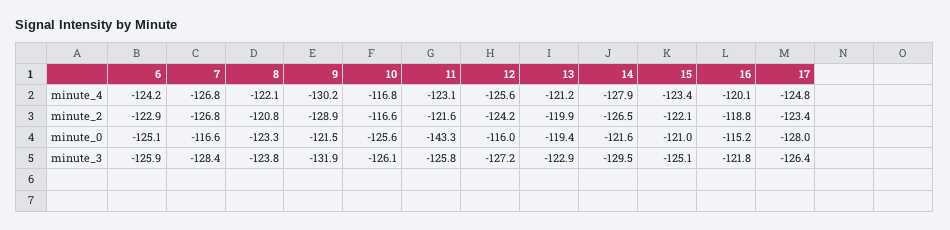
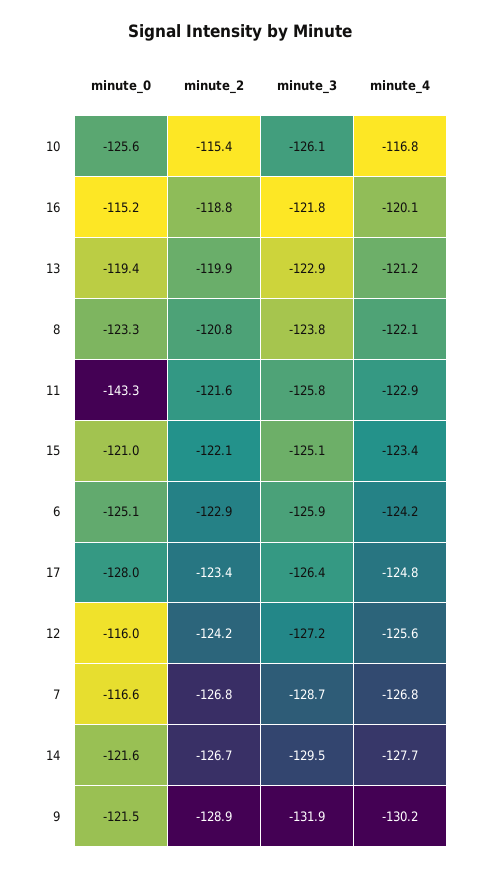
  {
    "6": {
      "minute_4": -124.2,
      "minute_2": -122.9,
      "minute_0": -125.1,
      "minute_3": -125.9
    },
    "7": {
      "minute_4": -126.8,
      "minute_2": -126.8,
      "minute_0": -116.6,
-     "minute_3": -128.4
+     "minute_3": -128.7
    },
    "8": {
      "minute_4": -122.1,
      "minute_2": -120.8,
      "minute_0": -123.3,
      "minute_3": -123.8
    },
    "9": {
      "minute_4": -130.2,
      "minute_2": -128.9,
      "minute_0": -121.5,
      "minute_3": -131.9
    },
    "10": {
      "minute_4": -116.8,
-     "minute_2": -116.6,
+     "minute_2": -115.4,
      "minute_0": -125.6,
      "minute_3": -126.1
    },
    "11": {
-     "minute_4": -123.1,
+     "minute_4": -122.9,
      "minute_2": -121.6,
      "minute_0": -143.3,
      "minute_3": -125.8
    },
    "12": {
      "minute_4": -125.6,
      "minute_2": -124.2,
      "minute_0": -116,
      "minute_3": -127.2
    },
    "13": {
      "minute_4": -121.2,
      "minute_2": -119.9,
      "minute_0": -119.4,
      "minute_3": -122.9
    },
    "14": {
-     "minute_4": -127.9,
+     "minute_4": -127.7,
-     "minute_2": -126.5,
+     "minute_2": -126.7,
      "minute_0": -121.6,
      "minute_3": -129.5
    },
    "15": {
      "minute_4": -123.4,
      "minute_2": -122.1,
      "minute_0": -121,
      "minute_3": -125.1
    },
    "16": {
      "minute_4": -120.1,
      "minute_2": -118.8,
      "minute_0": -115.2,
      "minute_3": -121.8
    },
    "17": {
      "minute_4": -124.8,
      "minute_2": -123.4,
      "minute_0": -128,
      "minute_3": -126.4
    }
  }

